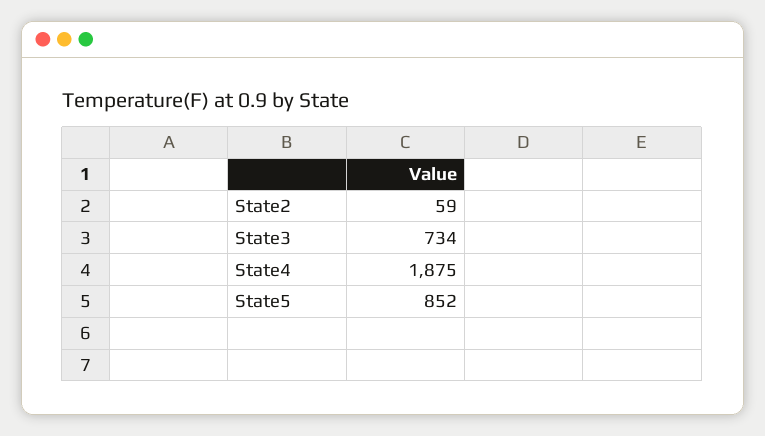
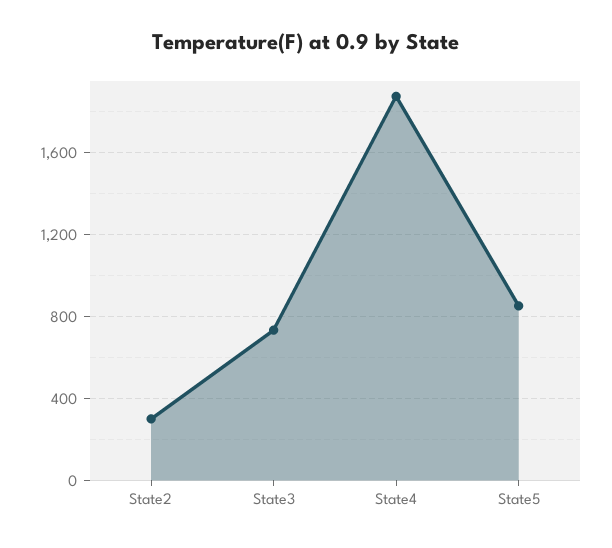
  {
-   "State2": 59,
+   "State2": 300,
    "State3": 734,
    "State4": 1875,
    "State5": 852
  }

